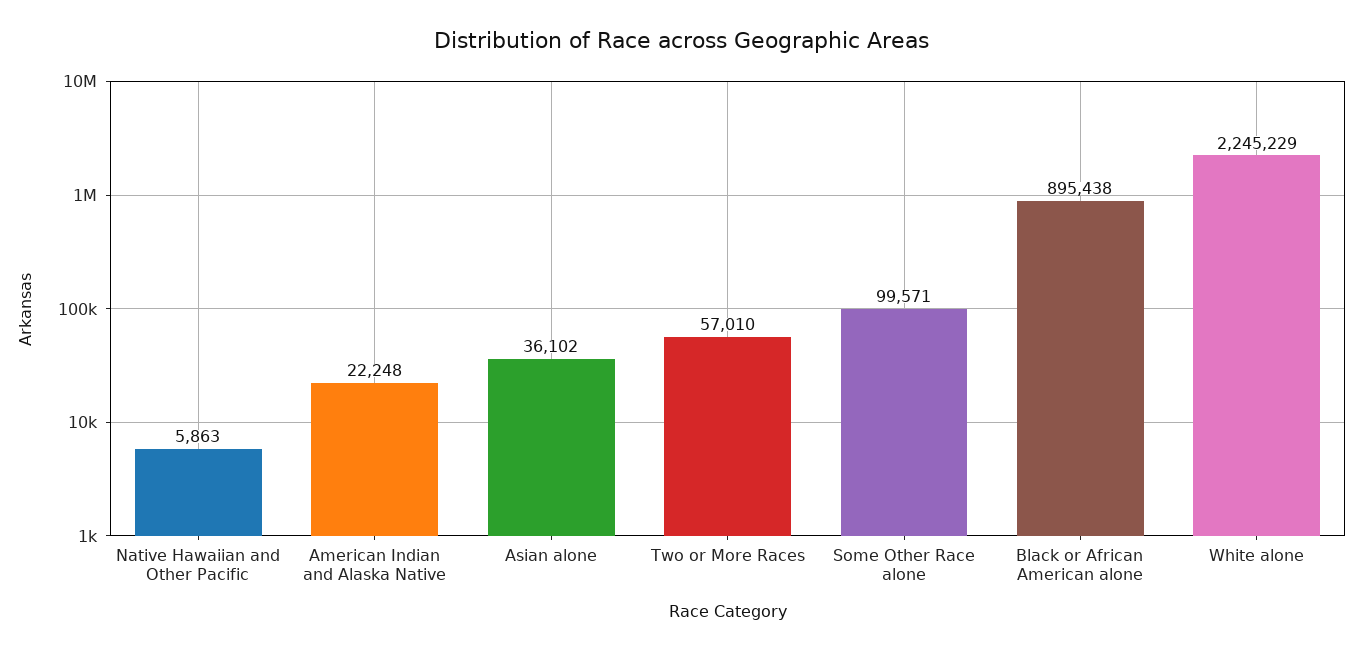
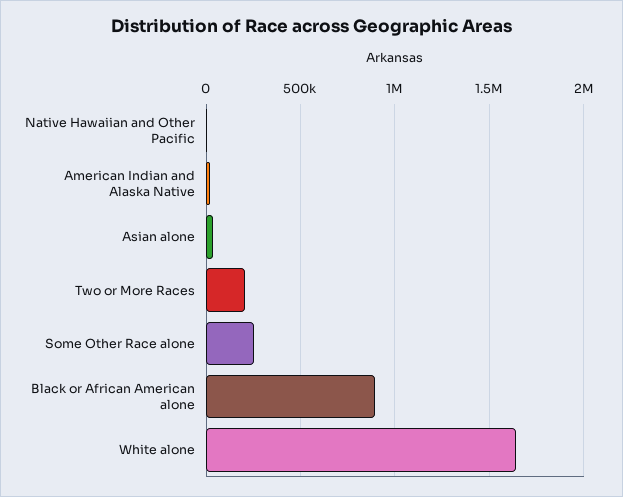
  {
    "Native Hawaiian and Other Pacific": 5863,
    "American Indian and Alaska Native": 22248,
    "Asian alone": 36102,
-   "Two or More Races": 57010,
+   "Two or More Races": 200000,
-   "Some Other Race alone": 99571,
+   "Some Other Race alone": 250000,
    "Black or African American alone": 895438,
-   "White alone": 2245229
+   "White alone": 1650000
  }

